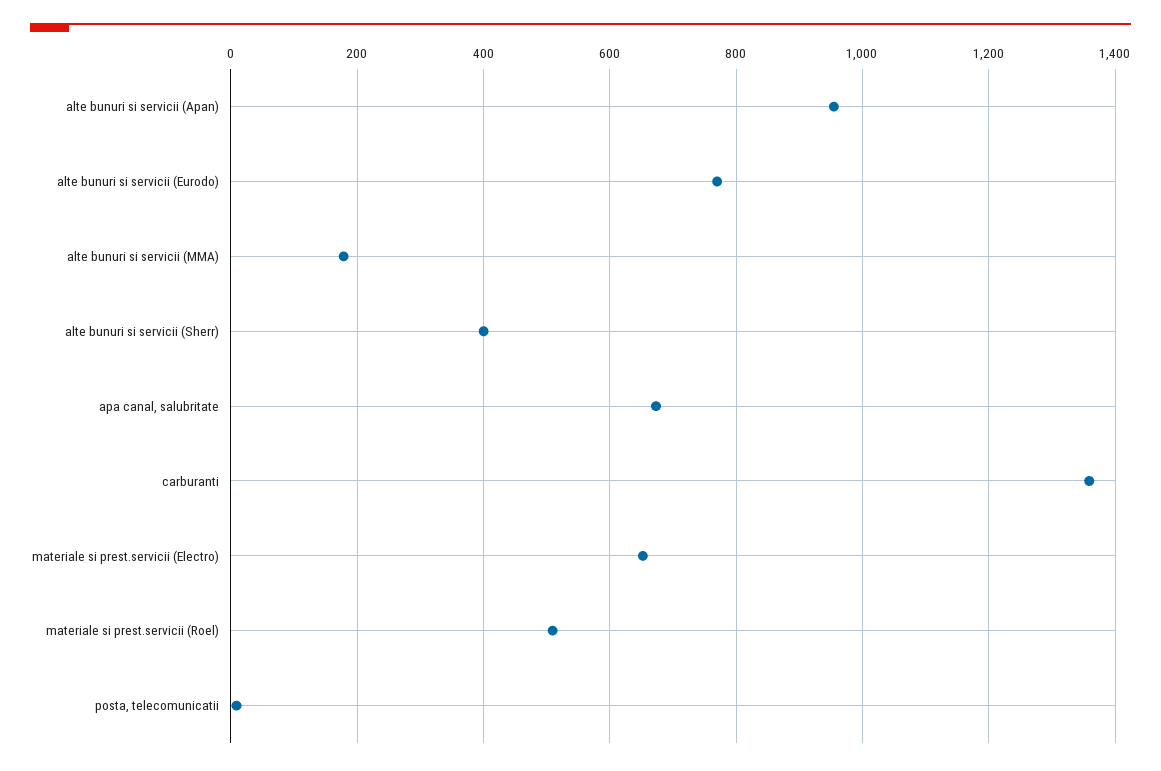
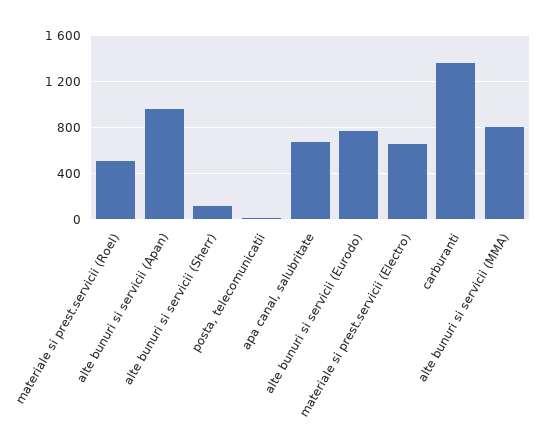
  {
    "alte bunuri si servicii (Apan)": 960,
    "alte bunuri si servicii (Eurodo)": 780,
-   "alte bunuri si servicii (MMA)": 180,
+   "alte bunuri si servicii (MMA)": 800,
-   "alte bunuri si servicii (Sherr)": 400,
+   "alte bunuri si servicii (Sherr)": 100,
    "apa canal, salubritate": 680,
    "carburanti": 1360,
    "materiale si prest.servicii (Electro)": 660,
    "materiale si prest.servicii (Roel)": 500,
    "posta, telecomunicatii": 0
  }

